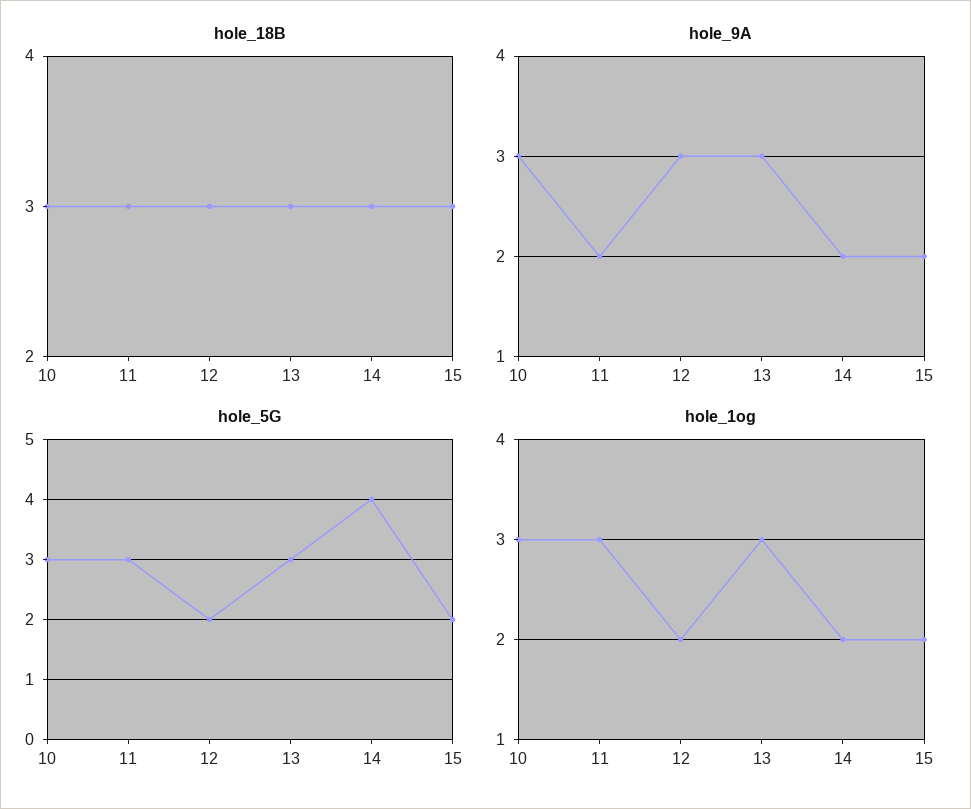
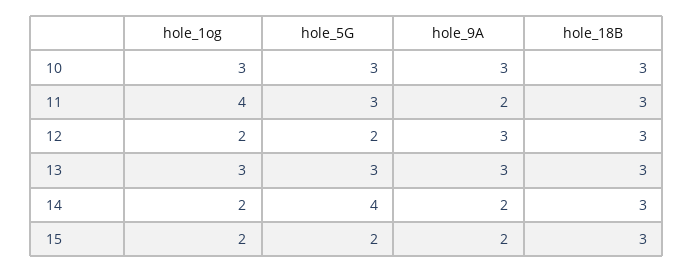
  {
    "hole_18B": {
      "10": 3,
      "11": 3,
      "12": 3,
      "13": 3,
      "14": 3,
      "15": 3
    },
    "hole_9A": {
      "10": 3,
      "11": 2,
      "12": 3,
      "13": 3,
      "14": 2,
      "15": 2
    },
    "hole_5G": {
      "10": 3,
      "11": 3,
      "12": 2,
      "13": 3,
      "14": 4,
      "15": 2
    },
    "hole_1og": {
      "10": 3,
-     "11": 3,
+     "11": 4,
      "12": 2,
      "13": 3,
      "14": 2,
      "15": 2
    }
  }

